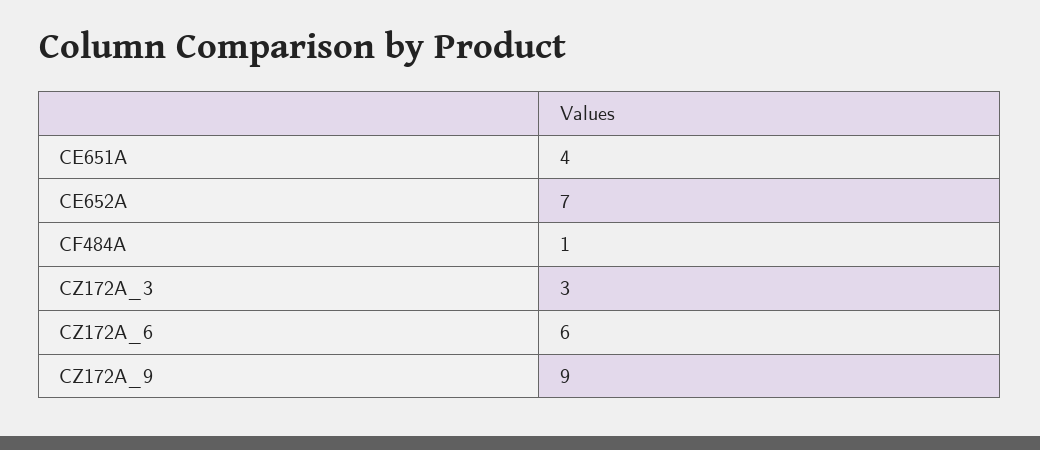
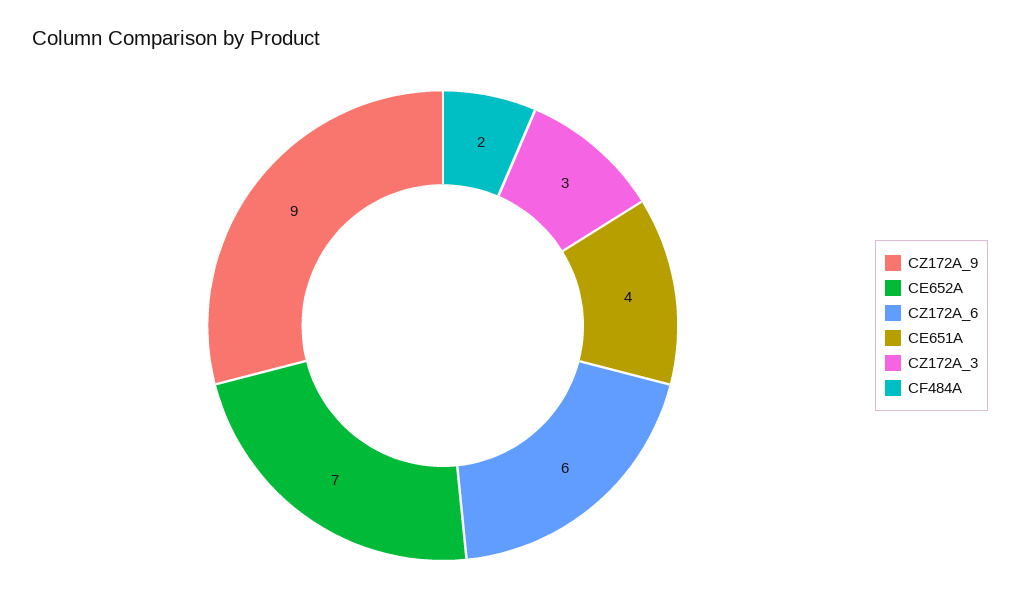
  {
    "CE651A": 4,
    "CE652A": 7,
-   "CF484A": 1,
+   "CF484A": 2,
    "CZ172A_3": 3,
    "CZ172A_6": 6,
    "CZ172A_9": 9
  }

